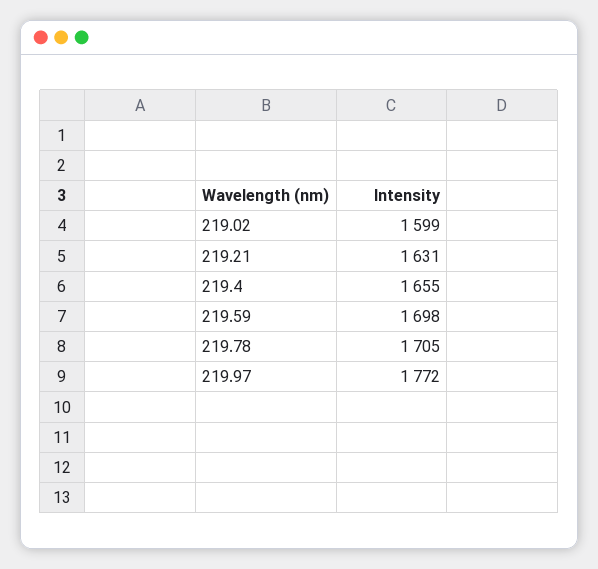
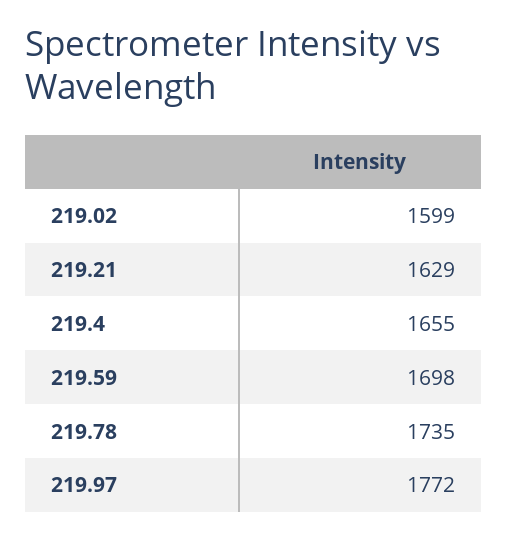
  {
    "219.02": 1599,
-   "219.21": 1631,
+   "219.21": 1629,
    "219.4": 1655,
    "219.59": 1698,
-   "219.78": 1705,
+   "219.78": 1735,
    "219.97": 1772
  }

